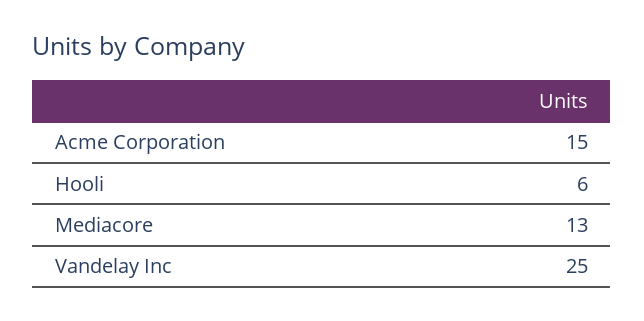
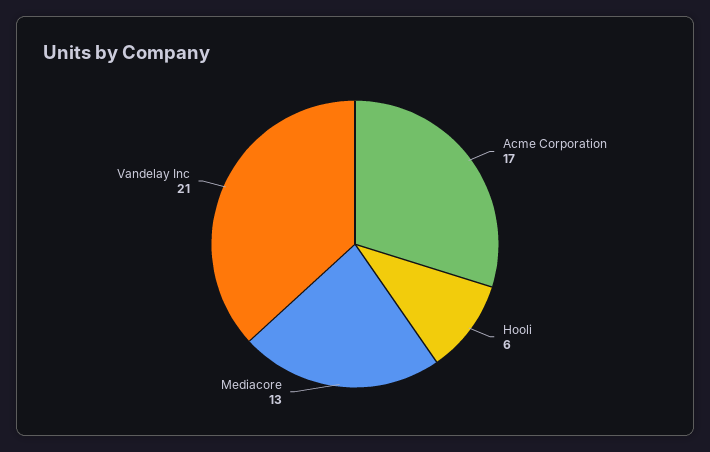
  {
-   "Acme Corporation": 15,
+   "Acme Corporation": 17,
    "Hooli": 6,
    "Mediacore": 13,
-   "Vandelay Inc": 25
+   "Vandelay Inc": 21
  }

